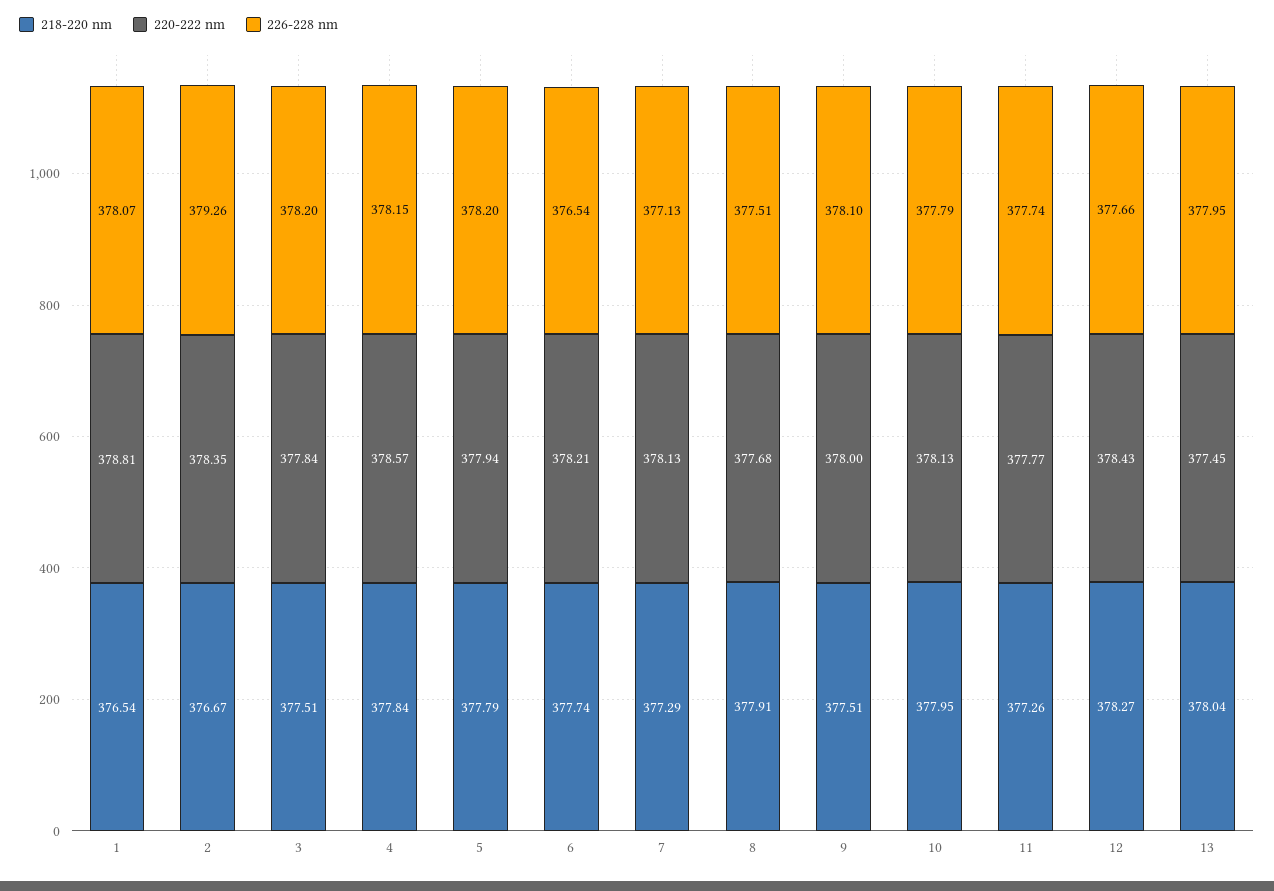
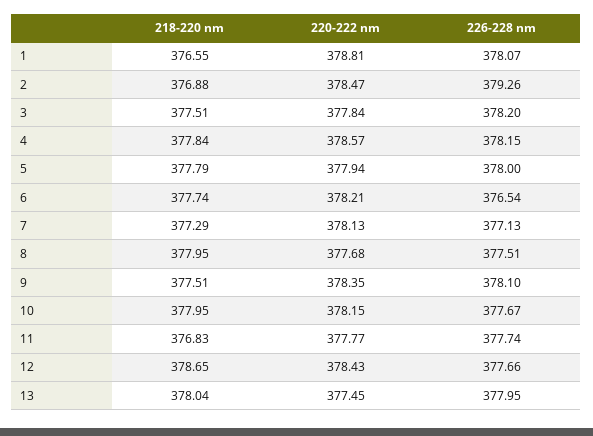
  {
    "218-220 nm": {
-     "1": 376.54,
+     "1": 376.55,
-     "2": 376.67,
+     "2": 376.88,
      "3": 377.51,
      "4": 377.84,
      "5": 377.79,
      "6": 377.74,
      "7": 377.29,
-     "8": 377.91,
+     "8": 377.95,
      "9": 377.51,
      "10": 377.95,
-     "11": 377.26,
+     "11": 376.83,
-     "12": 378.27,
+     "12": 378.65,
      "13": 378.04
    },
    "220-222 nm": {
      "1": 378.81,
-     "2": 378.35,
+     "2": 378.47,
      "3": 377.84,
      "4": 378.57,
      "5": 377.94,
      "6": 378.21,
      "7": 378.13,
      "8": 377.68,
-     "9": 378,
+     "9": 378.35,
-     "10": 378.13,
+     "10": 378.15,
      "11": 377.77,
      "12": 378.43,
      "13": 377.45
    },
    "226-228 nm": {
      "1": 378.07,
      "2": 379.26,
      "3": 378.2,
      "4": 378.15,
-     "5": 378.2,
+     "5": 378,
      "6": 376.54,
      "7": 377.13,
      "8": 377.51,
      "9": 378.1,
-     "10": 377.79,
+     "10": 377.67,
      "11": 377.74,
      "12": 377.66,
      "13": 377.95
    }
  }

